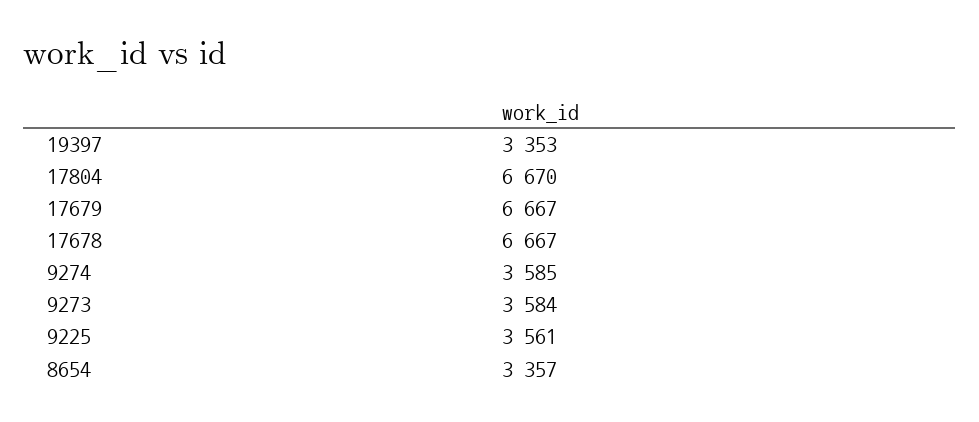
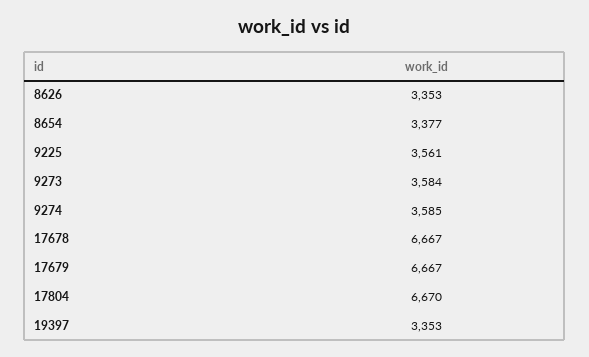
  {
    "19397": 3353,
    "17804": 6670,
    "17679": 6667,
    "17678": 6667,
    "9274": 3585,
    "9273": 3584,
    "9225": 3561,
-   "8654": 3357
+   "8654": 3377,
+   "8626": 3353
  }

